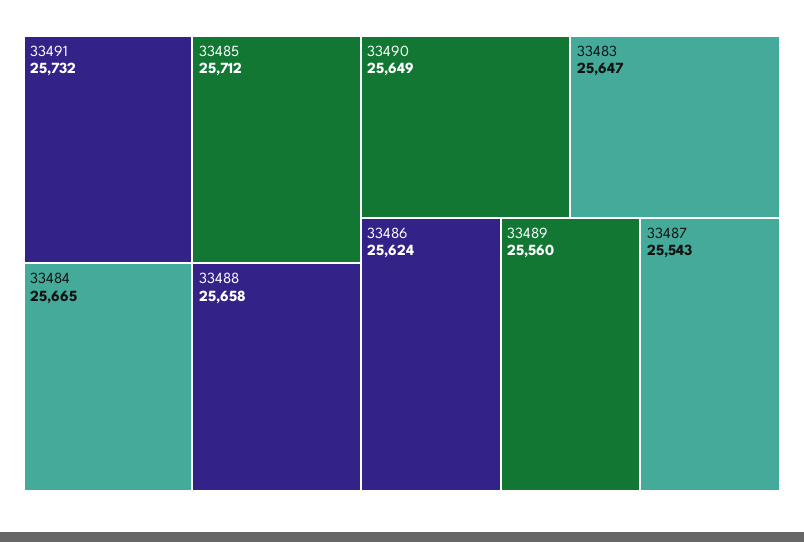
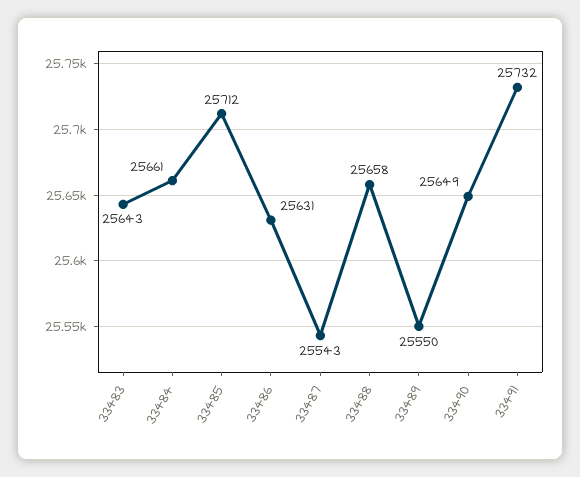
  {
    "33491": 25732,
    "33485": 25712,
-   "33484": 25665,
+   "33484": 25661,
    "33488": 25658,
    "33490": 25649,
-   "33483": 25647,
+   "33483": 25643,
-   "33486": 25624,
+   "33486": 25631,
-   "33489": 25560,
+   "33489": 25550,
    "33487": 25543
  }

